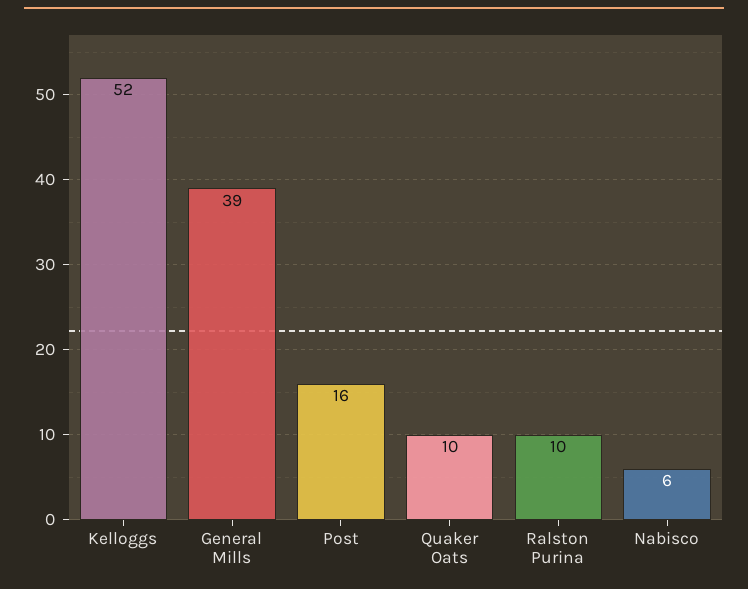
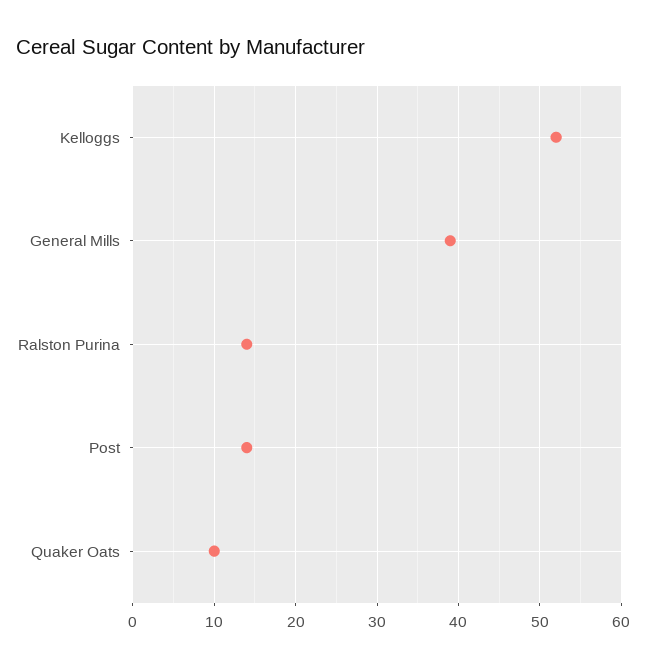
  {
    "Kelloggs": 52,
    "General Mills": 39,
-   "Post": 16,
+   "Post": 14,
    "Quaker Oats": 10,
-   "Ralston Purina": 10,
+   "Ralston Purina": 14
-   "Nabisco": 6
  }

